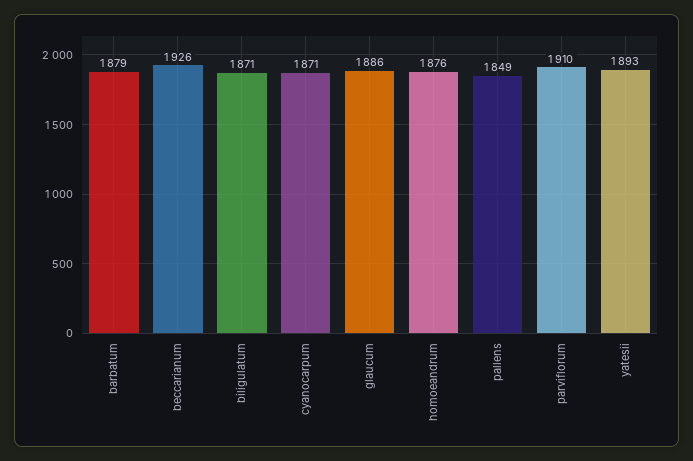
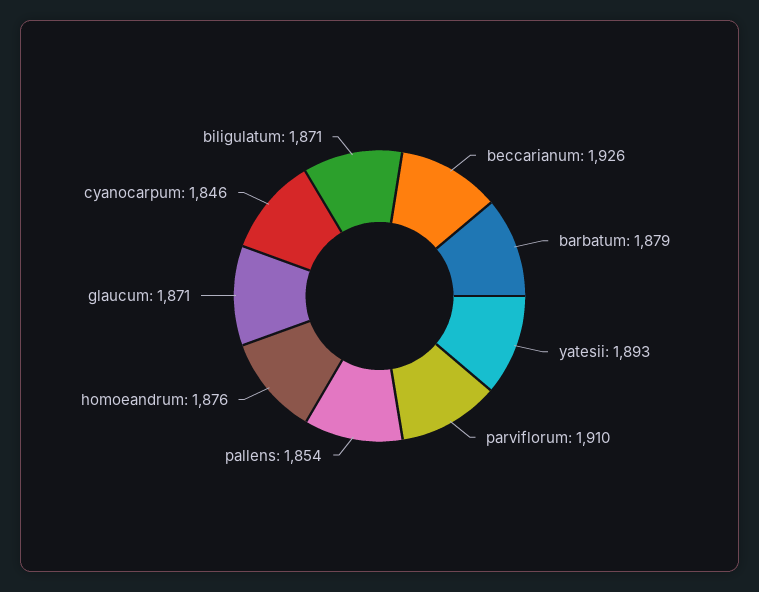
  {
    "barbatum": 1879,
    "beccarianum": 1926,
    "biligulatum": 1871,
-   "cyanocarpum": 1871,
+   "cyanocarpum": 1846,
-   "glaucum": 1886,
+   "glaucum": 1871,
    "homoeandrum": 1876,
-   "pallens": 1849,
+   "pallens": 1854,
    "parviflorum": 1910,
    "yatesii": 1893
  }

